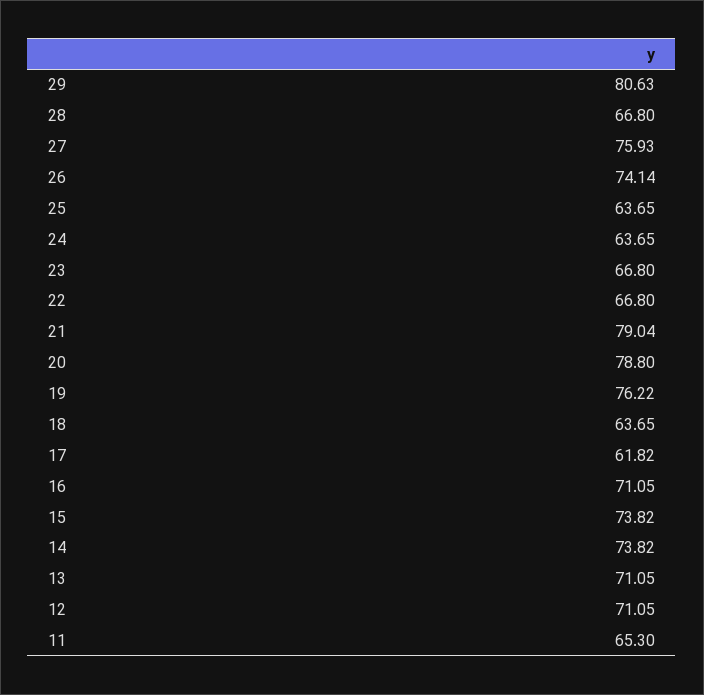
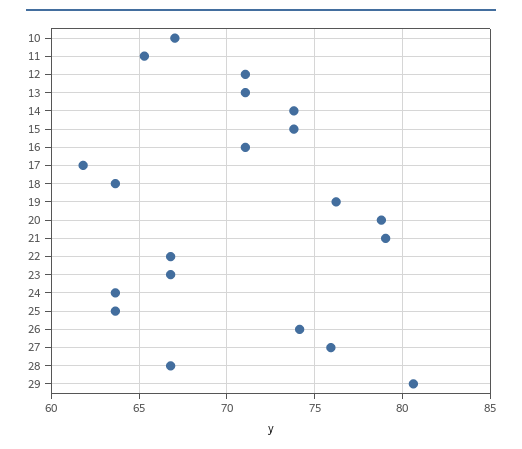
  {
    "29": 80.63,
    "28": 66.8,
    "27": 75.93,
    "26": 74.14,
    "25": 63.65,
    "24": 63.65,
    "23": 66.8,
    "22": 66.8,
    "21": 79.04,
    "20": 78.8,
    "19": 76.22,
    "18": 63.65,
    "17": 61.82,
    "16": 71.05,
    "15": 73.82,
    "14": 73.82,
    "13": 71.05,
    "12": 71.05,
-   "11": 65.3
+   "11": 65.3,
+   "10": 67
  }

